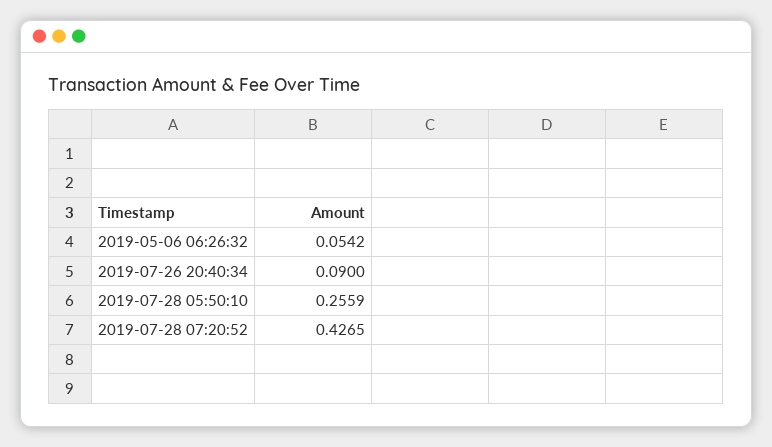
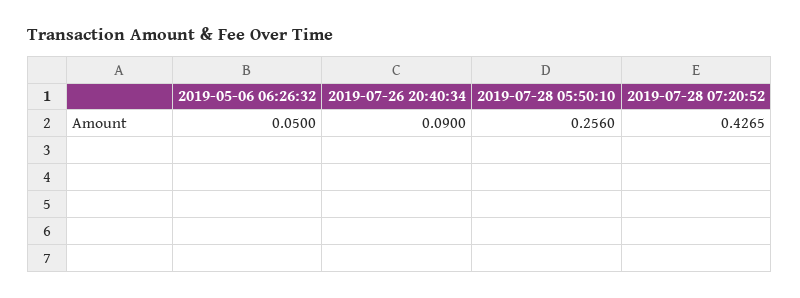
  {
-   "2019-05-06 06:26:32": 0.0542,
+   "2019-05-06 06:26:32": 0.05,
    "2019-07-26 20:40:34": 0.09,
-   "2019-07-28 05:50:10": 0.2559,
+   "2019-07-28 05:50:10": 0.256,
    "2019-07-28 07:20:52": 0.4265
  }

